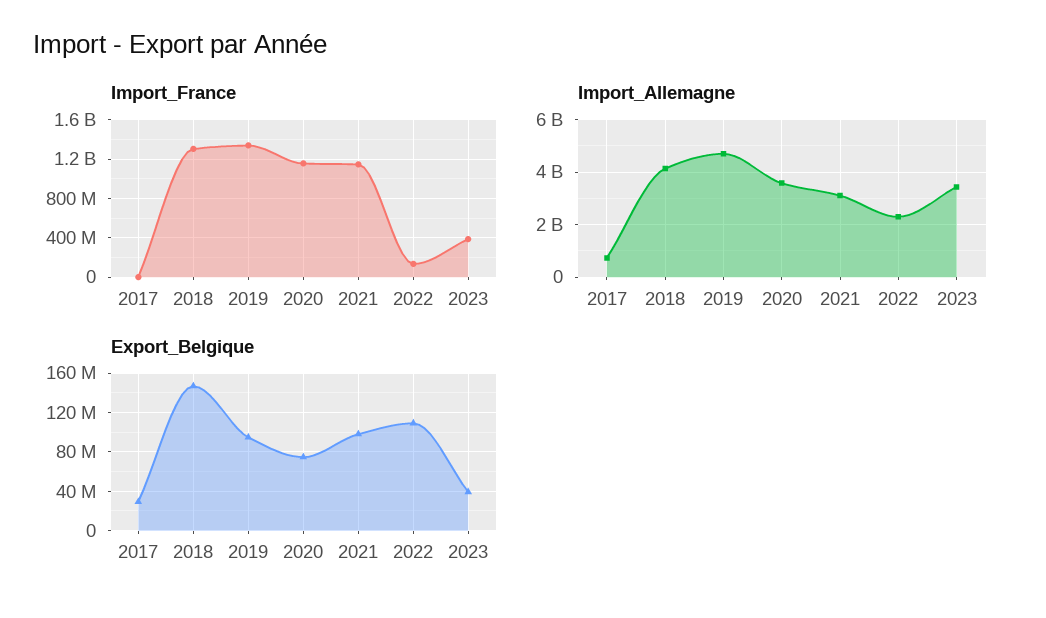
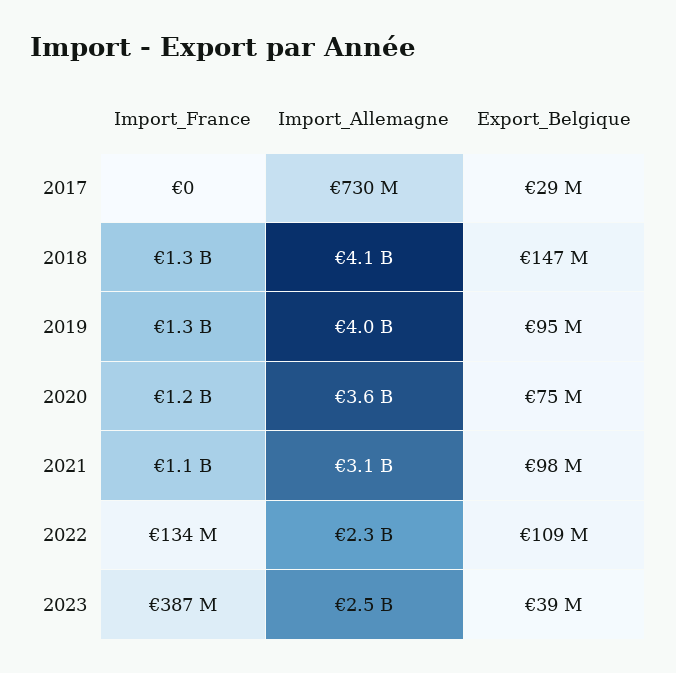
  {
    "Import_France": {
      "2017": 0,
      "2018": 1300000000,
      "2019": 1300000000,
      "2020": 1200000000,
      "2021": 1100000000,
      "2022": 134000000,
      "2023": 387000000
    },
    "Import_Allemagne": {
      "2017": 730000000,
      "2018": 4100000000,
-     "2019": 4750000000,
+     "2019": 4000000000,
      "2020": 3600000000,
      "2021": 3100000000,
      "2022": 2300000000,
-     "2023": 3500000000
+     "2023": 2500000000
    },
    "Export_Belgique": {
      "2017": 29000000,
      "2018": 147000000,
      "2019": 95000000,
      "2020": 75000000,
      "2021": 98000000,
      "2022": 109000000,
      "2023": 39000000
    }
  }

